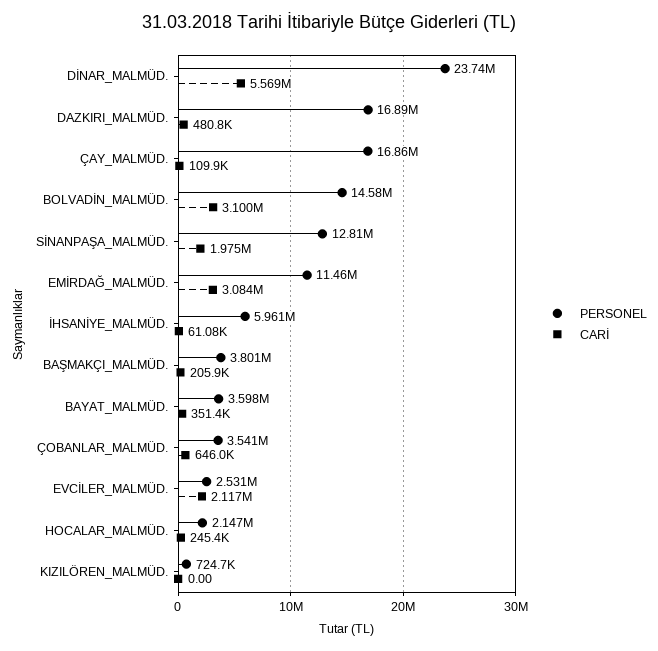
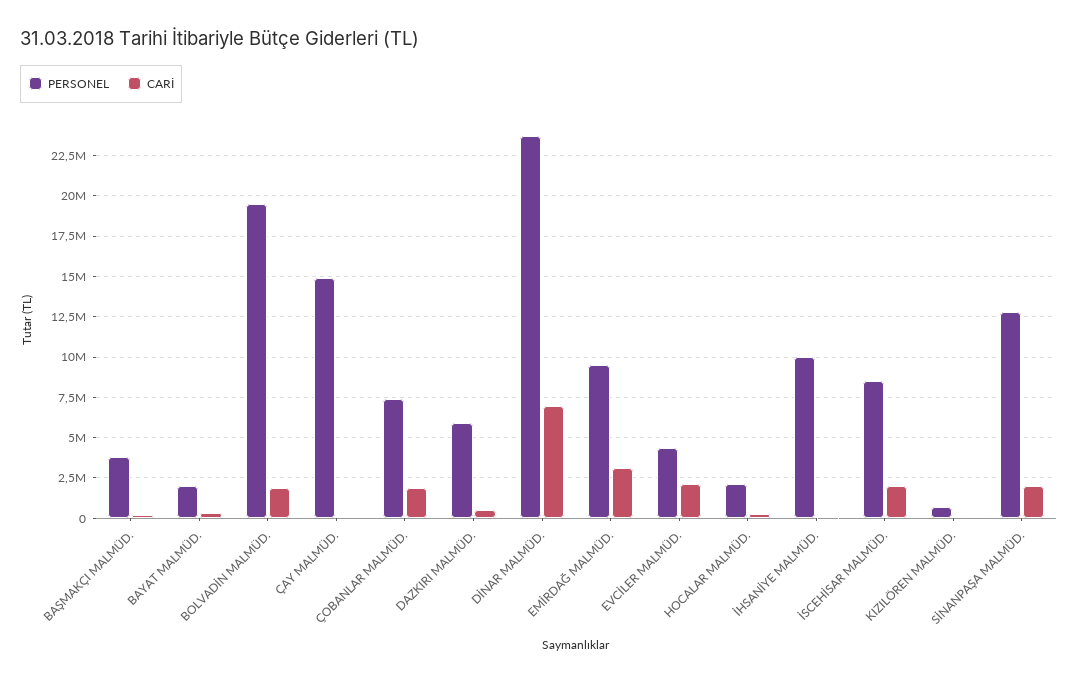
  {
    "PERSONEL": {
      "DİNAR_MALMÜD.": 23740000,
-     "DAZKIRI_MALMÜD.": 16890000,
+     "DAZKIRI_MALMÜD.": 6000000,
-     "ÇAY_MALMÜD.": 16860000,
+     "ÇAY_MALMÜD.": 15000000,
-     "BOLVADİN_MALMÜD.": 14580000,
+     "BOLVADİN_MALMÜD.": 19500000,
      "SİNANPAŞA_MALMÜD.": 12810000,
-     "EMİRDAĞ_MALMÜD.": 11460000,
+     "EMİRDAĞ_MALMÜD.": 9500000,
-     "İHSANİYE_MALMÜD.": 5961000,
+     "İHSANİYE_MALMÜD.": 10000000,
      "BAŞMAKÇI_MALMÜD.": 3801000,
-     "BAYAT_MALMÜD.": 3598000,
+     "BAYAT_MALMÜD.": 2000000,
-     "ÇOBANLAR_MALMÜD.": 3541000,
+     "ÇOBANLAR_MALMÜD.": 7500000,
-     "EVCİLER_MALMÜD.": 2531000,
+     "EVCİLER_MALMÜD.": 4500000,
      "HOCALAR_MALMÜD.": 2147000,
-     "KIZILÖREN_MALMÜD.": 724700
+     "KIZILÖREN_MALMÜD.": 724700,
+     "İSCEHİSAR MALMÜD.": 8500000
    },
    "CARİ": {
-     "DİNAR_MALMÜD.": 5569000,
+     "DİNAR_MALMÜD.": 7000000,
      "DAZKIRI_MALMÜD.": 480800,
      "ÇAY_MALMÜD.": 109900,
-     "BOLVADİN_MALMÜD.": 3100000,
+     "BOLVADİN_MALMÜD.": 2000000,
      "SİNANPAŞA_MALMÜD.": 1975000,
      "EMİRDAĞ_MALMÜD.": 3084000,
      "İHSANİYE_MALMÜD.": 61080,
      "BAŞMAKÇI_MALMÜD.": 205900,
      "BAYAT_MALMÜD.": 351400,
-     "ÇOBANLAR_MALMÜD.": 646000,
+     "ÇOBANLAR_MALMÜD.": 2000000,
      "EVCİLER_MALMÜD.": 2117000,
      "HOCALAR_MALMÜD.": 245400,
-     "KIZILÖREN_MALMÜD.": 0
+     "KIZILÖREN_MALMÜD.": 0,
+     "İSCEHİSAR MALMÜD.": 2000000
    }
  }

